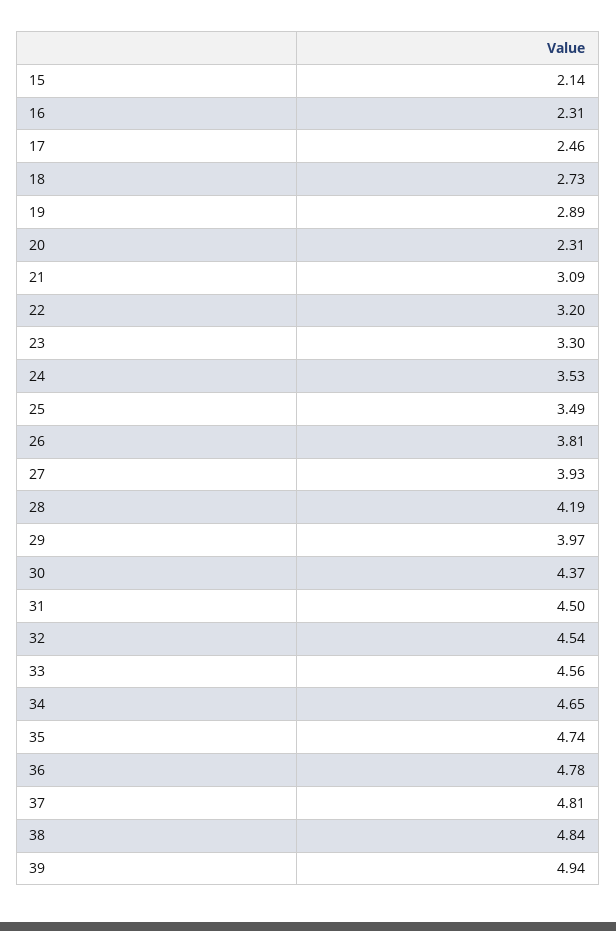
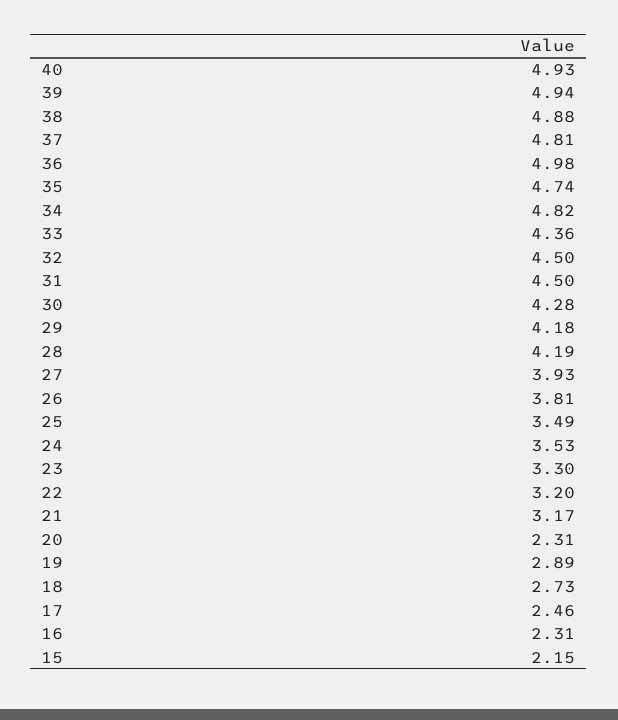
  {
-   "15": 2.14,
+   "15": 2.15,
    "16": 2.31,
    "17": 2.46,
    "18": 2.73,
    "19": 2.89,
    "20": 2.31,
-   "21": 3.09,
+   "21": 3.17,
    "22": 3.2,
    "23": 3.3,
    "24": 3.53,
    "25": 3.49,
    "26": 3.81,
    "27": 3.93,
    "28": 4.19,
-   "29": 3.97,
+   "29": 4.18,
-   "30": 4.37,
+   "30": 4.28,
    "31": 4.5,
-   "32": 4.54,
+   "32": 4.5,
-   "33": 4.56,
+   "33": 4.36,
-   "34": 4.65,
+   "34": 4.82,
    "35": 4.74,
-   "36": 4.78,
+   "36": 4.98,
    "37": 4.81,
-   "38": 4.84,
+   "38": 4.88,
-   "39": 4.94
+   "39": 4.94,
+   "40": 4.93
  }

